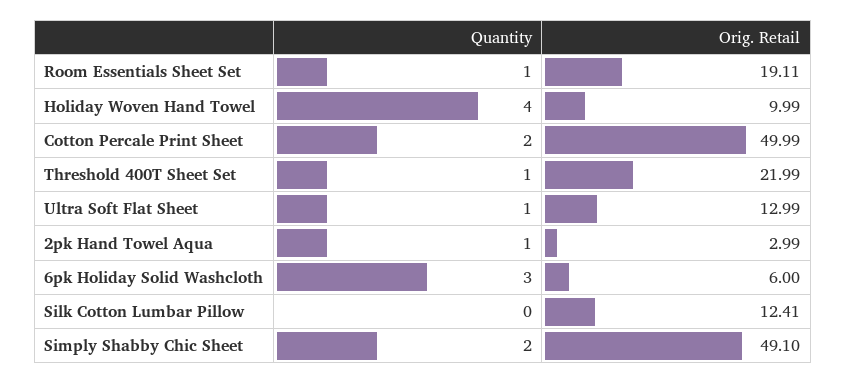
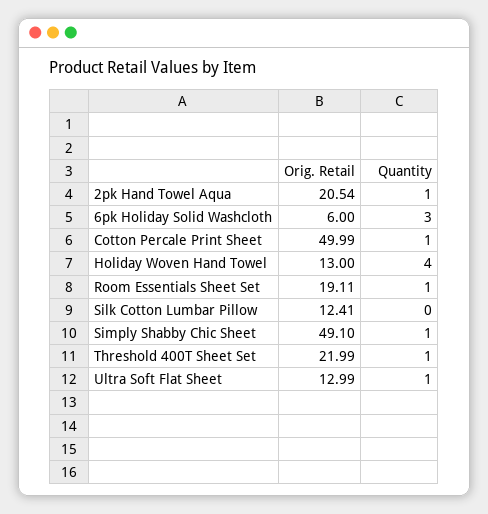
  {
    "Quantity": {
      "Room Essentials Sheet Set": 1,
      "Holiday Woven Hand Towel": 4,
-     "Cotton Percale Print Sheet": 2,
+     "Cotton Percale Print Sheet": 1,
      "Threshold 400T Sheet Set": 1,
      "Ultra Soft Flat Sheet": 1,
      "2pk Hand Towel Aqua": 1,
      "6pk Holiday Solid Washcloth": 3,
      "Silk Cotton Lumbar Pillow": 0,
-     "Simply Shabby Chic Sheet": 2
+     "Simply Shabby Chic Sheet": 1
    },
    "Orig. Retail": {
      "Room Essentials Sheet Set": 19.11,
-     "Holiday Woven Hand Towel": 9.99,
+     "Holiday Woven Hand Towel": 13,
      "Cotton Percale Print Sheet": 49.99,
      "Threshold 400T Sheet Set": 21.99,
      "Ultra Soft Flat Sheet": 12.99,
-     "2pk Hand Towel Aqua": 2.99,
+     "2pk Hand Towel Aqua": 20.54,
      "6pk Holiday Solid Washcloth": 6,
      "Silk Cotton Lumbar Pillow": 12.41,
      "Simply Shabby Chic Sheet": 49.1
    }
  }

